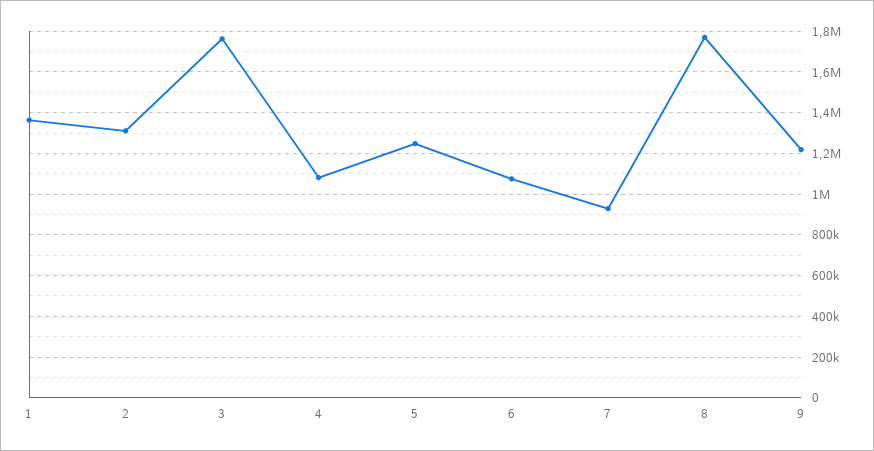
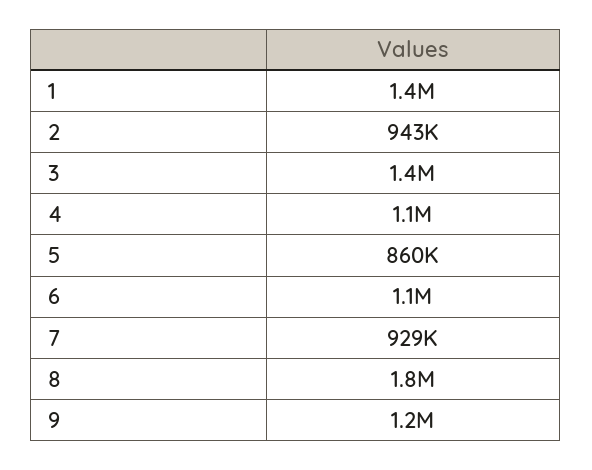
  {
    "1": 1400000,
-   "2": 1300000,
+   "2": 943000,
-   "3": 1750000,
+   "3": 1400000,
    "4": 1100000,
-   "5": 1250000,
+   "5": 860000,
    "6": 1100000,
    "7": 929000,
    "8": 1800000,
    "9": 1200000
  }

